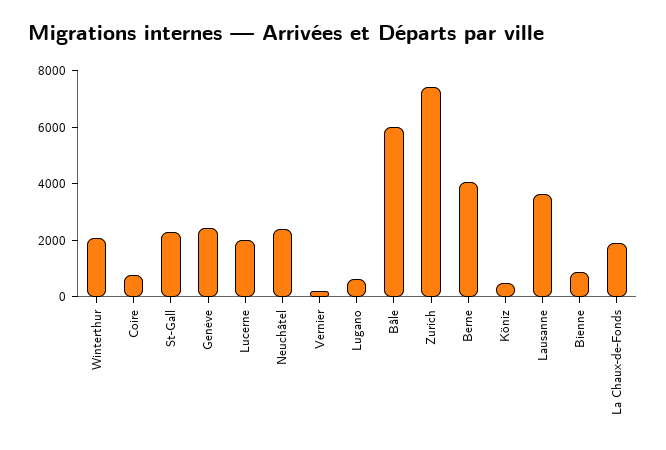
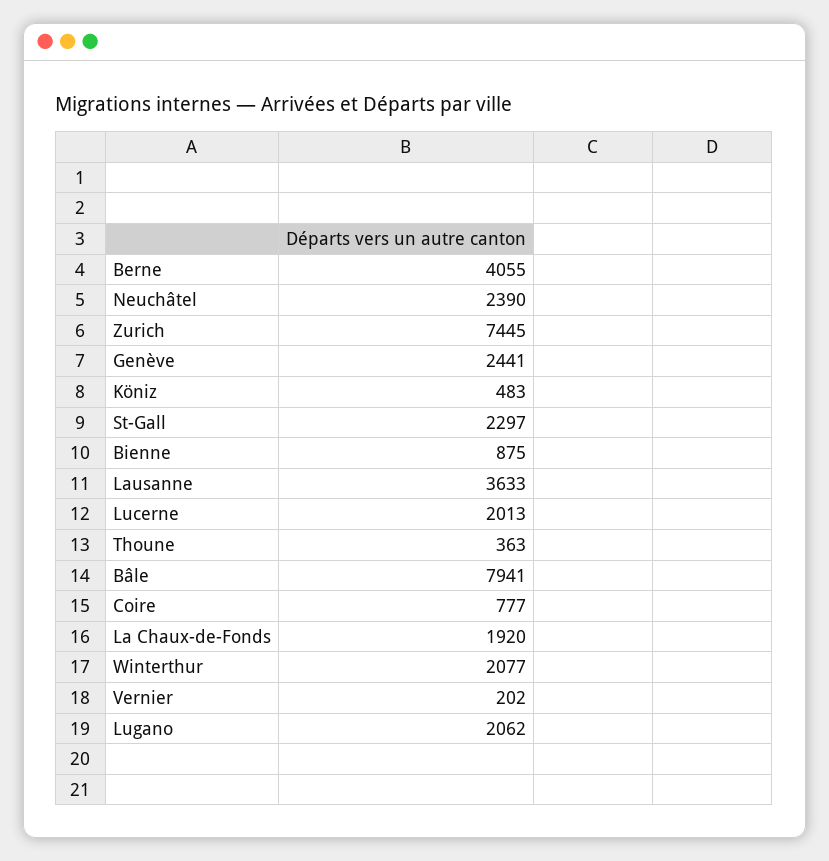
  {
    "Winterthur": 2077,
    "Coire": 777,
    "St-Gall": 2297,
    "Genève": 2441,
    "Lucerne": 2013,
    "Neuchâtel": 2390,
    "Vernier": 202,
-   "Lugano": 500,
+   "Lugano": 2062,
-   "Bâle": 6000,
+   "Bâle": 7941,
    "Zurich": 7445,
    "Berne": 4055,
    "Köniz": 483,
    "Lausanne": 3633,
    "Bienne": 875,
-   "La Chaux-de-Fonds": 1920
+   "La Chaux-de-Fonds": 1920,
+   "Thoune": 363
  }

